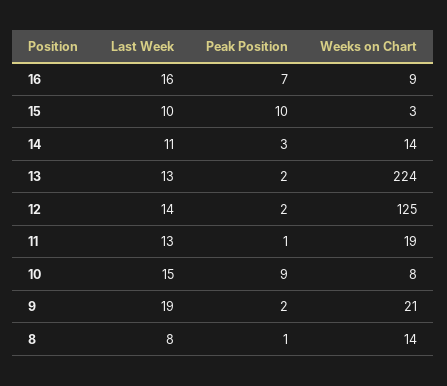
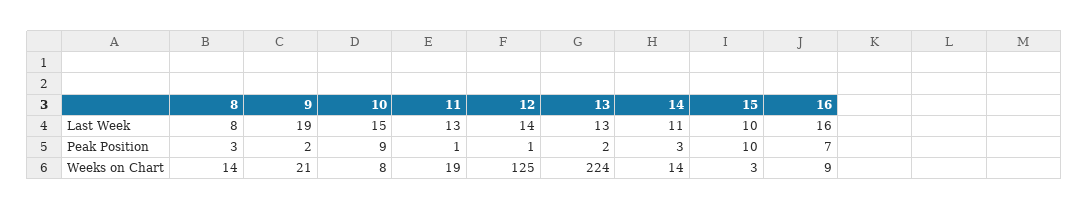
  {
    "Last Week": {
      "16": 16,
      "15": 10,
      "14": 11,
      "13": 13,
      "12": 14,
      "11": 13,
      "10": 15,
      "9": 19,
      "8": 8
    },
    "Peak Position": {
      "16": 7,
      "15": 10,
      "14": 3,
      "13": 2,
-     "12": 2,
+     "12": 1,
      "11": 1,
      "10": 9,
      "9": 2,
-     "8": 1
+     "8": 3
    },
    "Weeks on Chart": {
      "16": 9,
      "15": 3,
      "14": 14,
      "13": 224,
      "12": 125,
      "11": 19,
      "10": 8,
      "9": 21,
      "8": 14
    }
  }

